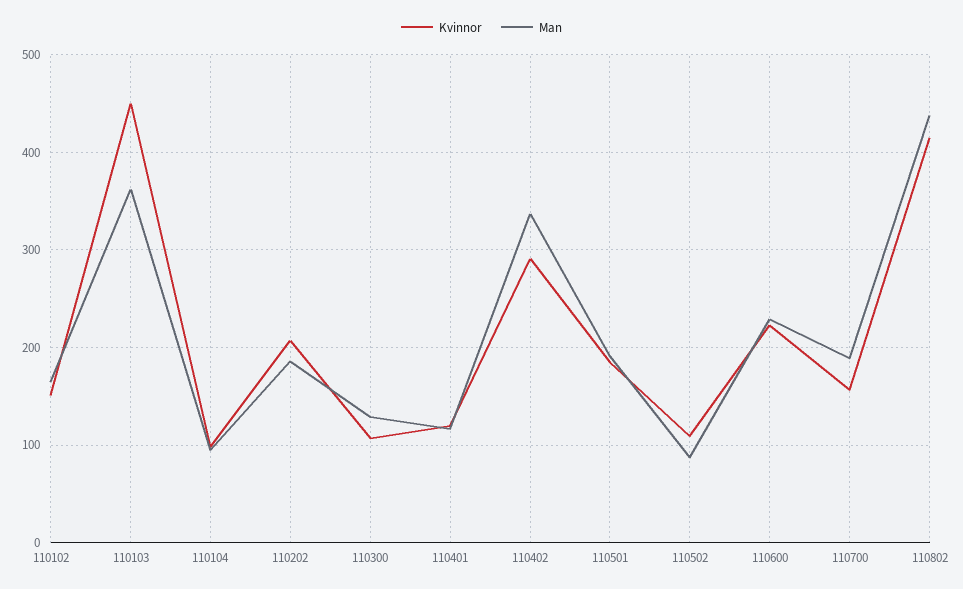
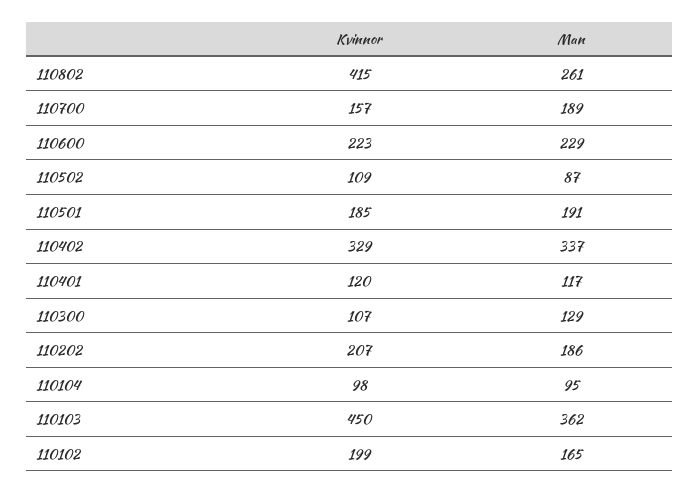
  {
    "Kvinnor": {
-     "110102": 150,
+     "110102": 199,
      "110103": 450,
      "110104": 98,
      "110202": 207,
      "110300": 107,
      "110401": 120,
-     "110402": 290,
+     "110402": 329,
      "110501": 185,
      "110502": 109,
      "110600": 223,
      "110700": 157,
      "110802": 415
    },
    "Man": {
      "110102": 165,
      "110103": 362,
      "110104": 95,
      "110202": 186,
      "110300": 129,
      "110401": 117,
      "110402": 337,
      "110501": 191,
      "110502": 87,
      "110600": 229,
      "110700": 189,
-     "110802": 440
+     "110802": 261
    }
  }

